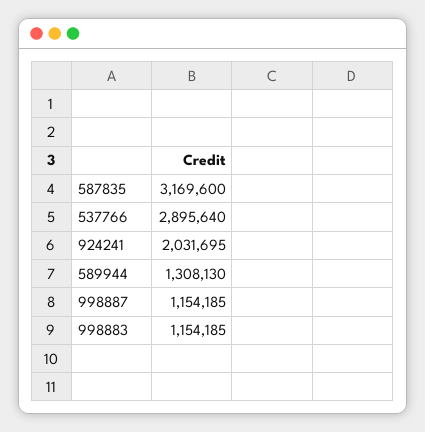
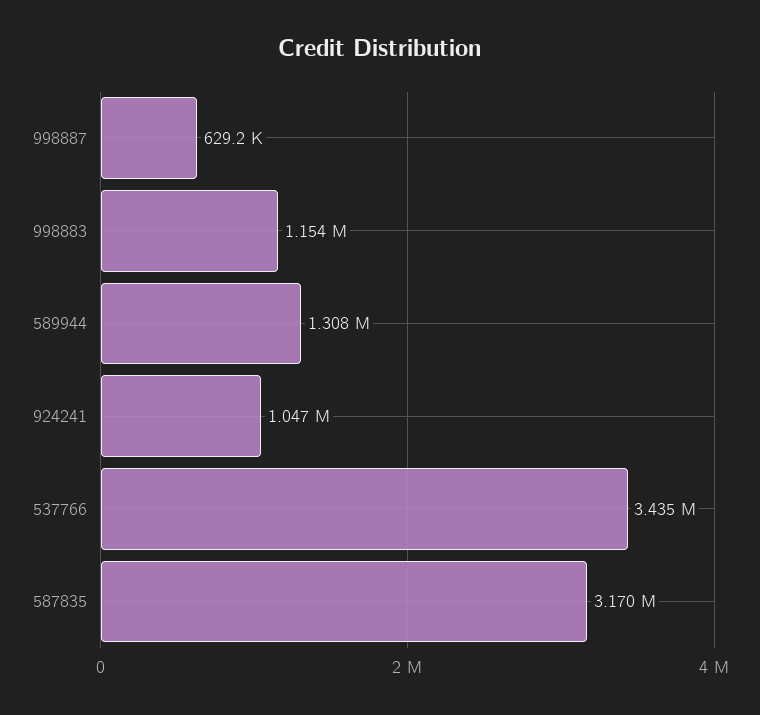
  {
    "587835": 3169600,
-   "537766": 2895640,
+   "537766": 3435000,
-   "924241": 2031695,
+   "924241": 1047000,
    "589944": 1308130,
-   "998887": 1154185,
+   "998887": 629200,
    "998883": 1154185
  }

